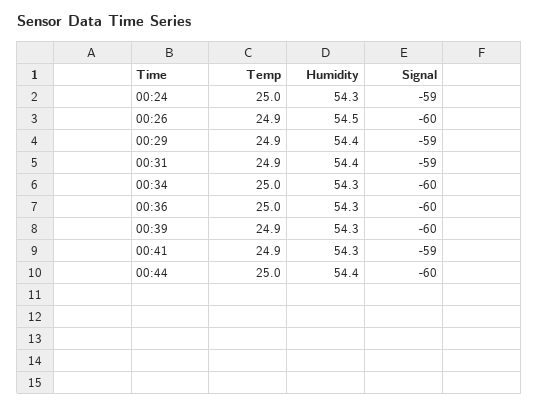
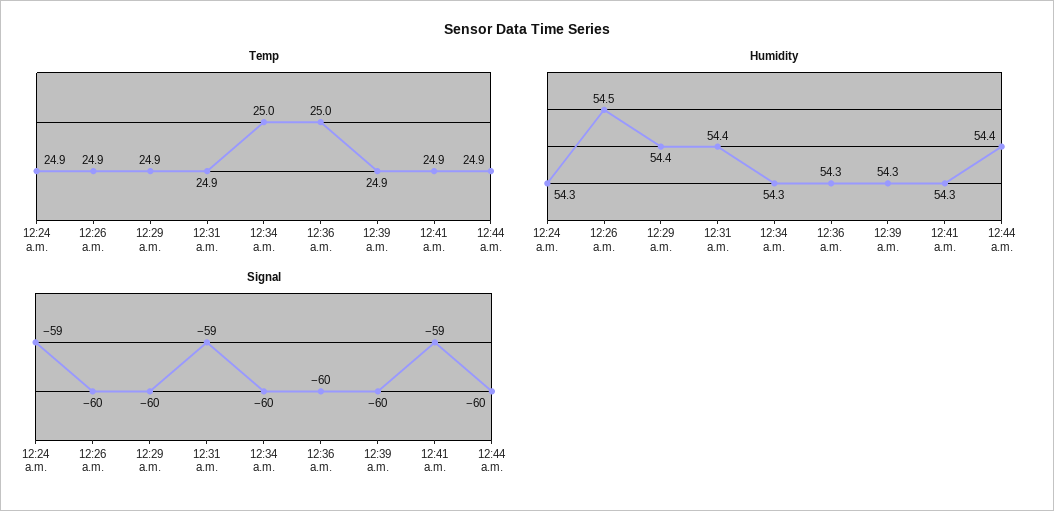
  {
    "Temp": {
-     "00:24": 25,
+     "00:24": 24.9,
      "00:26": 24.9,
      "00:29": 24.9,
      "00:31": 24.9,
      "00:34": 25,
      "00:36": 25,
      "00:39": 24.9,
      "00:41": 24.9,
-     "00:44": 25
+     "00:44": 24.9
    },
    "Humidity": {
      "00:24": 54.3,
      "00:26": 54.5,
      "00:29": 54.4,
      "00:31": 54.4,
      "00:34": 54.3,
      "00:36": 54.3,
      "00:39": 54.3,
      "00:41": 54.3,
      "00:44": 54.4
    },
    "Signal": {
      "00:24": -59,
      "00:26": -60,
-     "00:29": -59,
+     "00:29": -60,
      "00:31": -59,
      "00:34": -60,
      "00:36": -60,
      "00:39": -60,
      "00:41": -59,
      "00:44": -60
    }
  }

